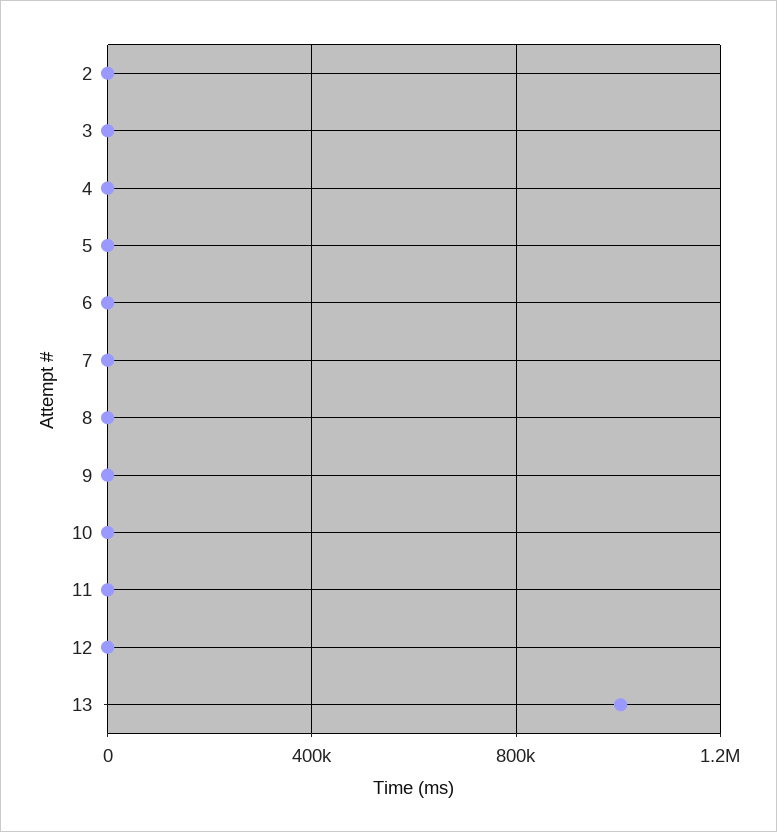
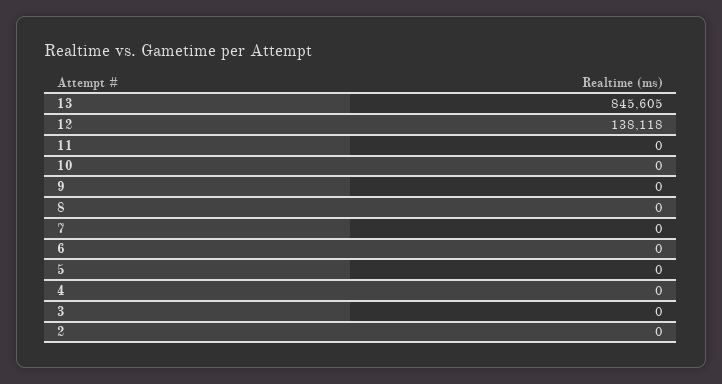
  {
    "2": 0,
    "3": 0,
    "4": 0,
    "5": 0,
    "6": 0,
    "7": 0,
    "8": 0,
    "9": 0,
    "10": 0,
    "11": 0,
-   "12": 0,
+   "12": 138118,
-   "13": 1000000
+   "13": 845605
  }

